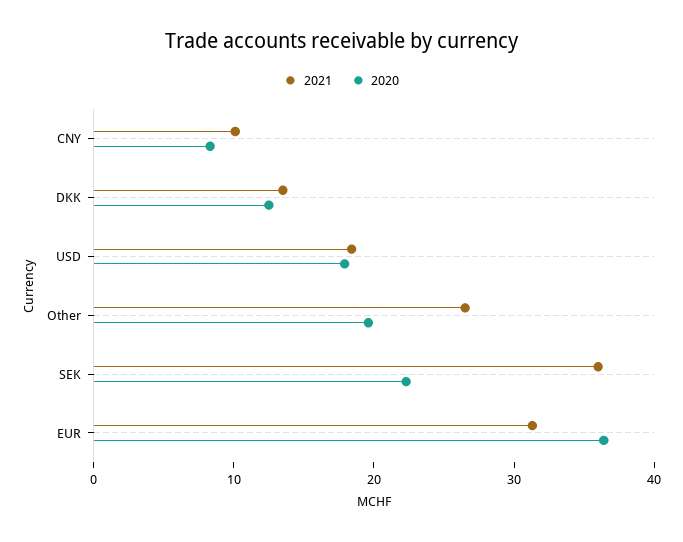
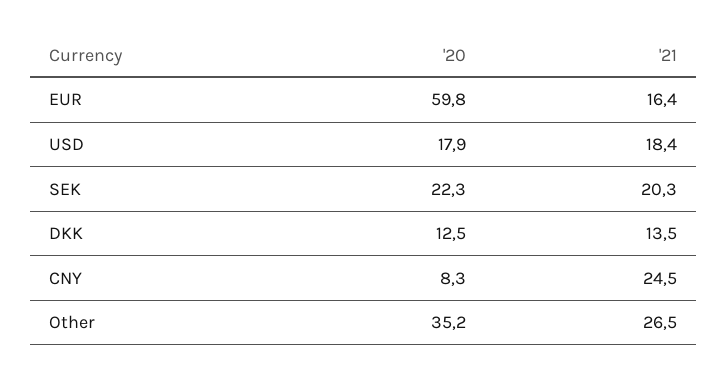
  {
    "2021": {
-     "CNY": 10,
+     "CNY": 24.5,
      "DKK": 13.5,
      "USD": 18.4,
      "Other": 26.5,
-     "SEK": 36,
+     "SEK": 20.3,
-     "EUR": 32
+     "EUR": 16.4
    },
    "2020": {
      "CNY": 8.3,
      "DKK": 12.5,
      "USD": 17.9,
-     "Other": 20,
+     "Other": 35.2,
      "SEK": 22.3,
-     "EUR": 36
+     "EUR": 59.8
    }
  }

